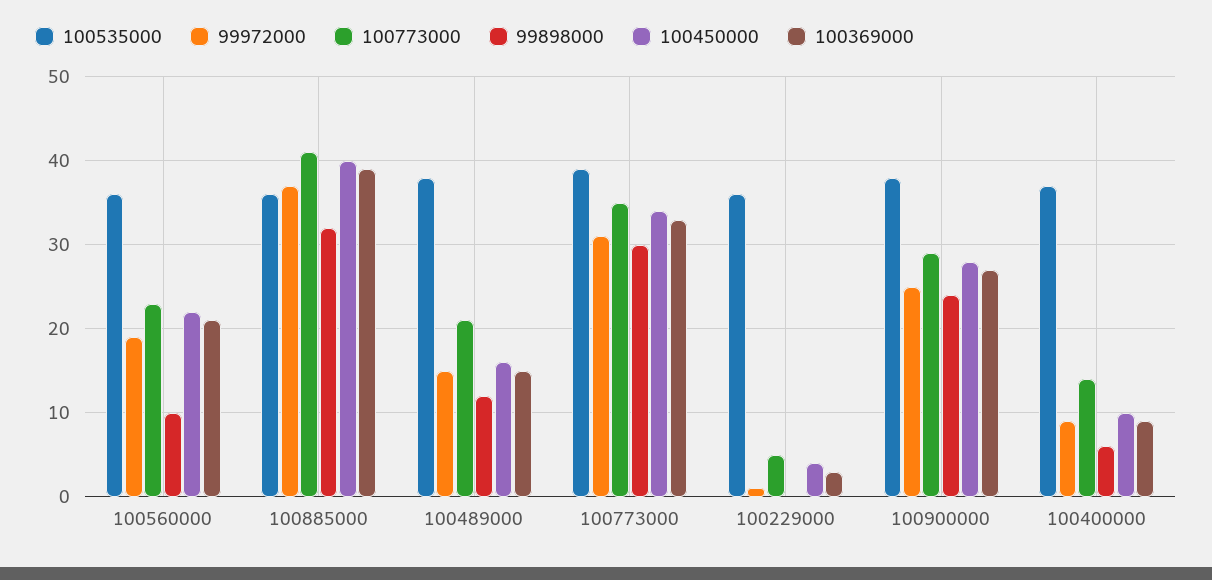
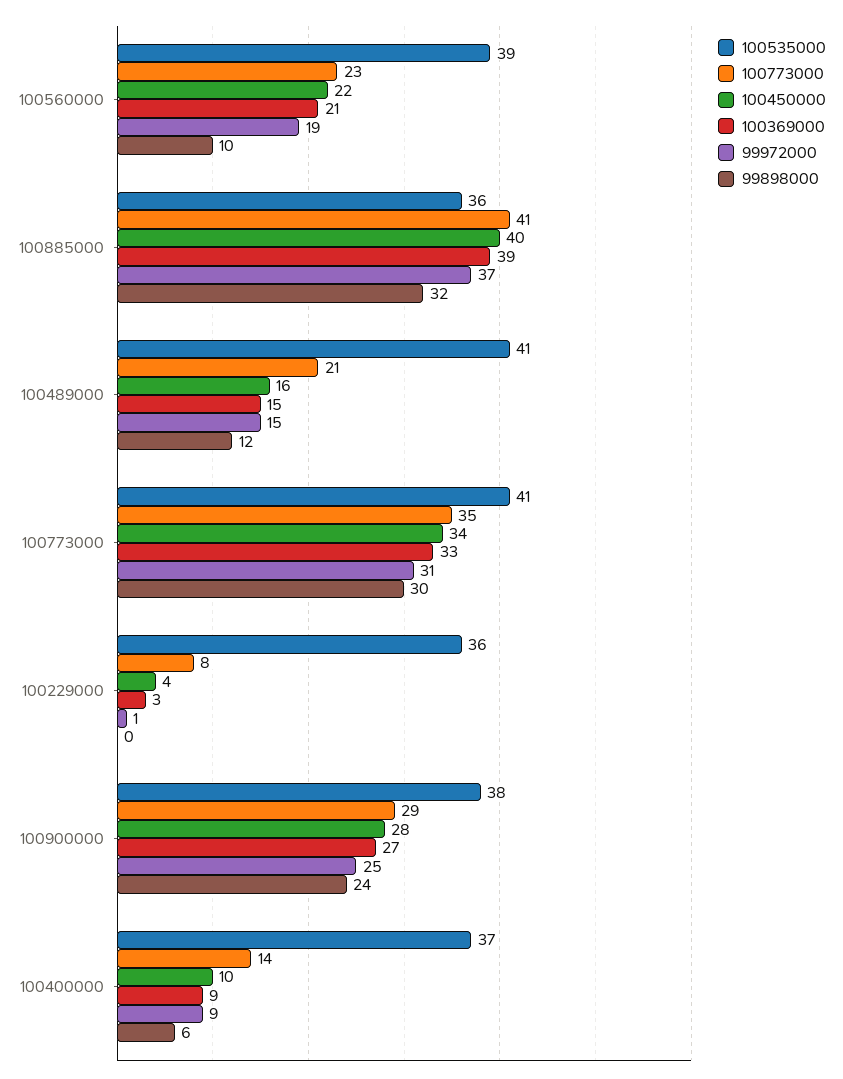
  {
    "100535000": {
-     "100560000": 36,
+     "100560000": 39,
      "100885000": 36,
-     "100489000": 38,
+     "100489000": 41,
-     "100773000": 39,
+     "100773000": 41,
      "100229000": 36,
      "100900000": 38,
      "100400000": 37
    },
    "99972000": {
      "100560000": 19,
      "100885000": 37,
      "100489000": 15,
      "100773000": 31,
      "100229000": 1,
      "100900000": 25,
      "100400000": 9
    },
    "100773000": {
      "100560000": 23,
      "100885000": 41,
      "100489000": 21,
      "100773000": 35,
-     "100229000": 5,
+     "100229000": 8,
      "100900000": 29,
      "100400000": 14
    },
    "99898000": {
      "100560000": 10,
      "100885000": 32,
      "100489000": 12,
      "100773000": 30,
      "100229000": 0,
      "100900000": 24,
      "100400000": 6
    },
    "100450000": {
      "100560000": 22,
      "100885000": 40,
      "100489000": 16,
      "100773000": 34,
      "100229000": 4,
      "100900000": 28,
      "100400000": 10
    },
    "100369000": {
      "100560000": 21,
      "100885000": 39,
      "100489000": 15,
      "100773000": 33,
      "100229000": 3,
      "100900000": 27,
      "100400000": 9
    }
  }

